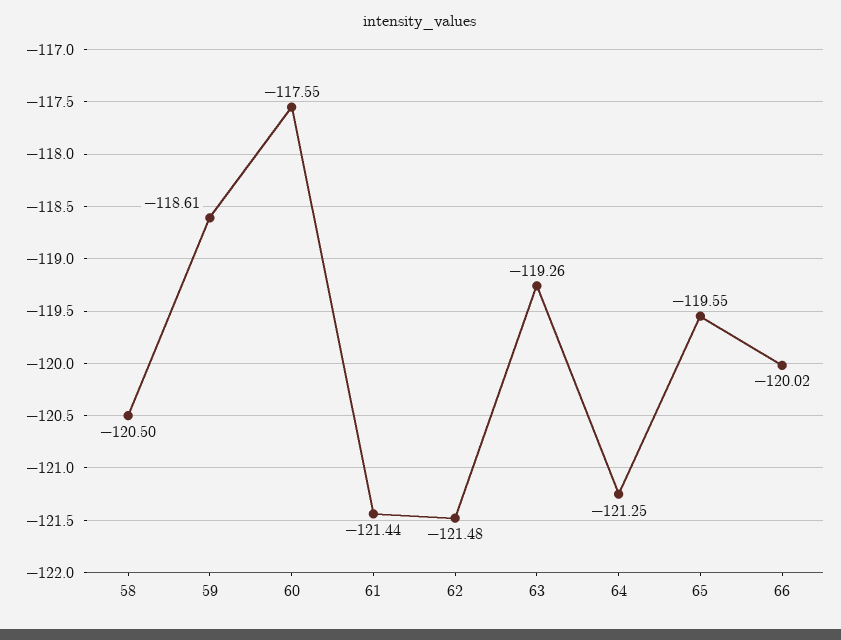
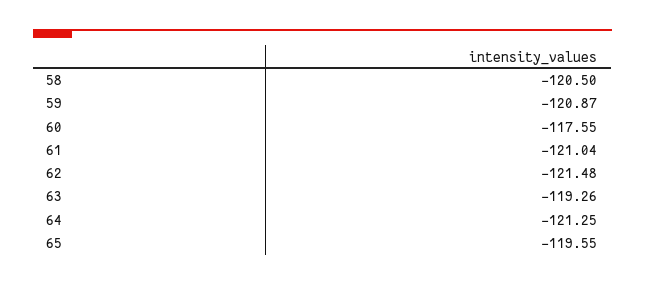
  {
    "58": -120.5,
-   "59": -118.61,
+   "59": -120.87,
    "60": -117.55,
-   "61": -121.44,
+   "61": -121.04,
    "62": -121.48,
    "63": -119.26,
    "64": -121.25,
-   "65": -119.55,
+   "65": -119.55
-   "66": -120.02
  }

